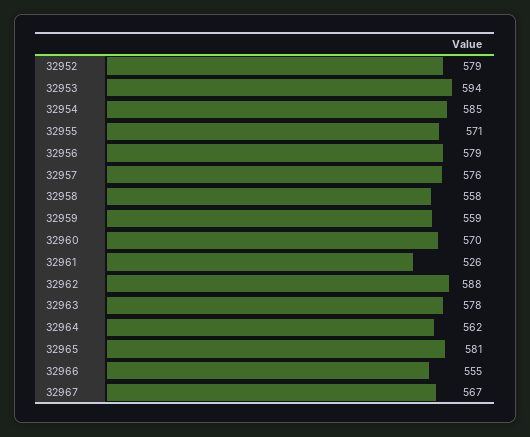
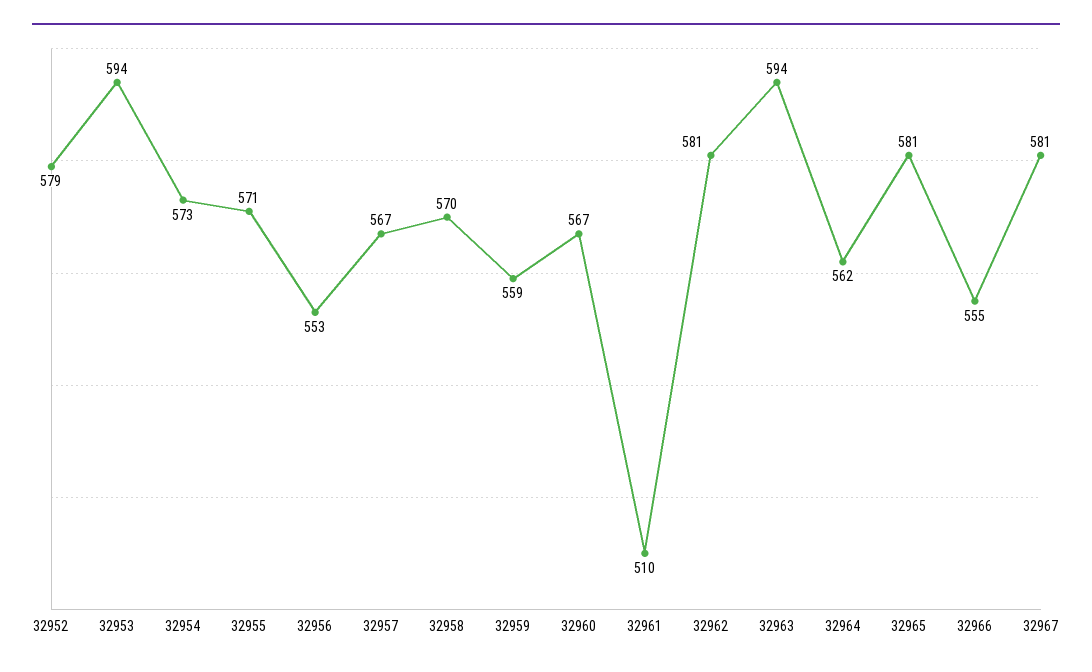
  {
    "32952": 579,
    "32953": 594,
-   "32954": 585,
+   "32954": 573,
    "32955": 571,
-   "32956": 579,
+   "32956": 553,
-   "32957": 576,
+   "32957": 567,
-   "32958": 558,
+   "32958": 570,
    "32959": 559,
-   "32960": 570,
+   "32960": 567,
-   "32961": 526,
+   "32961": 510,
-   "32962": 588,
+   "32962": 581,
-   "32963": 578,
+   "32963": 594,
    "32964": 562,
    "32965": 581,
    "32966": 555,
-   "32967": 567
+   "32967": 581
  }

